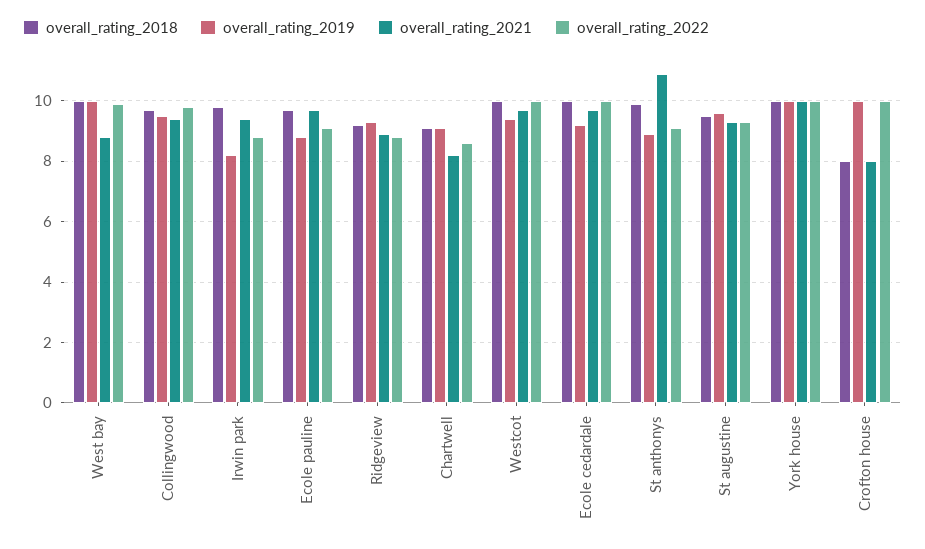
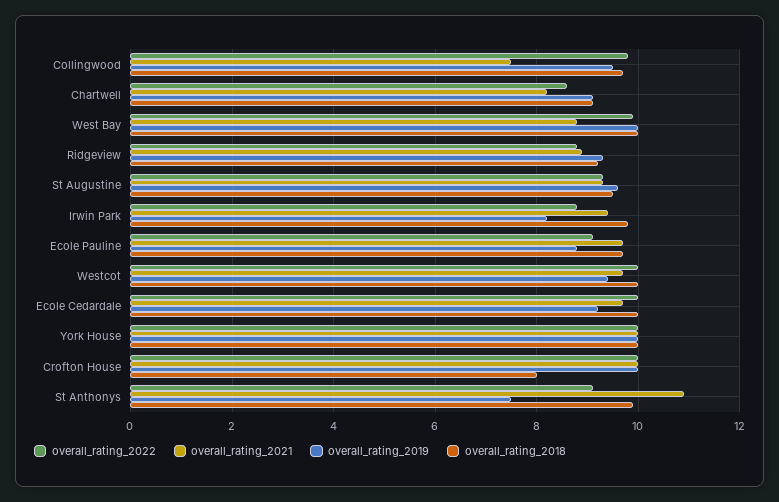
  {
    "overall_rating_2018": {
      "West bay": 10,
      "Collingwood": 9.5,
      "Irwin park": 10,
      "Ecole pauline": 9.5,
      "Ridgeview": 9,
      "Chartwell": 9,
      "Westcot": 10,
      "Ecole cedardale": 10,
      "St anthonys": 10,
      "St augustine": 9.5,
      "York house": 10,
      "Crofton house": 8
    },
    "overall_rating_2019": {
      "West bay": 10,
      "Collingwood": 9.5,
      "Irwin park": 8,
      "Ecole pauline": 9,
      "Ridgeview": 9.5,
      "Chartwell": 9,
      "Westcot": 9.5,
      "Ecole cedardale": 9,
-     "St anthonys": 9,
+     "St anthonys": 7.5,
      "St augustine": 9.5,
      "York house": 10,
      "Crofton house": 10
    },
    "overall_rating_2021": {
      "West bay": 9,
-     "Collingwood": 9.5,
+     "Collingwood": 7.5,
      "Irwin park": 9.5,
      "Ecole pauline": 9.5,
      "Ridgeview": 9,
      "Chartwell": 8,
      "Westcot": 9.5,
      "Ecole cedardale": 9.5,
      "St anthonys": 11,
      "St augustine": 9.5,
      "York house": 10,
-     "Crofton house": 8
+     "Crofton house": 10
    },
    "overall_rating_2022": {
      "West bay": 10,
      "Collingwood": 10,
      "Irwin park": 9,
      "Ecole pauline": 9,
      "Ridgeview": 9,
      "Chartwell": 8.5,
      "Westcot": 10,
      "Ecole cedardale": 10,
      "St anthonys": 9,
      "St augustine": 9.5,
      "York house": 10,
      "Crofton house": 10
    }
  }

